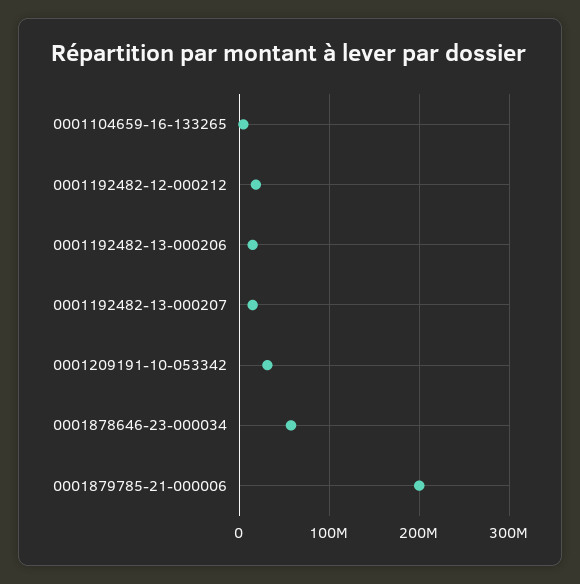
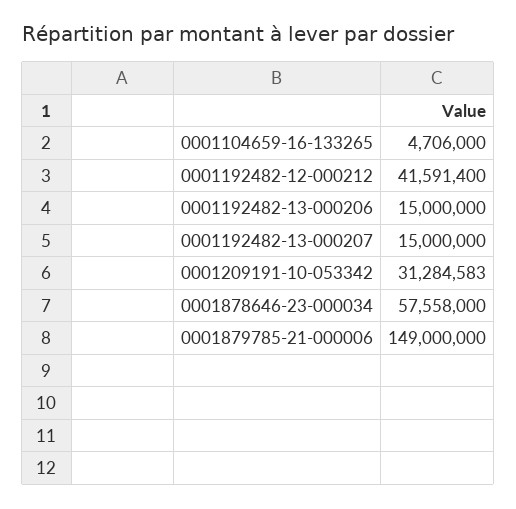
  {
    "0001104659-16-133265": 4706000,
-   "0001192482-12-000212": 20000000,
+   "0001192482-12-000212": 41591400,
    "0001192482-13-000206": 15000000,
    "0001192482-13-000207": 15000000,
    "0001209191-10-053342": 31284583,
    "0001878646-23-000034": 57558000,
-   "0001879785-21-000006": 200000000
+   "0001879785-21-000006": 149000000
  }

